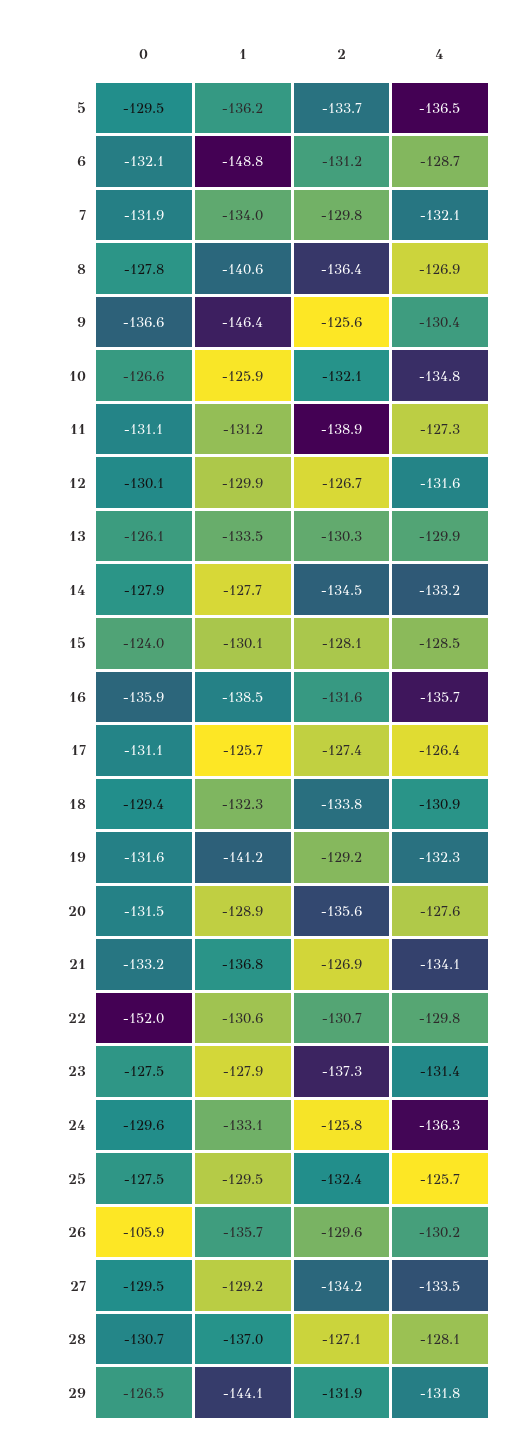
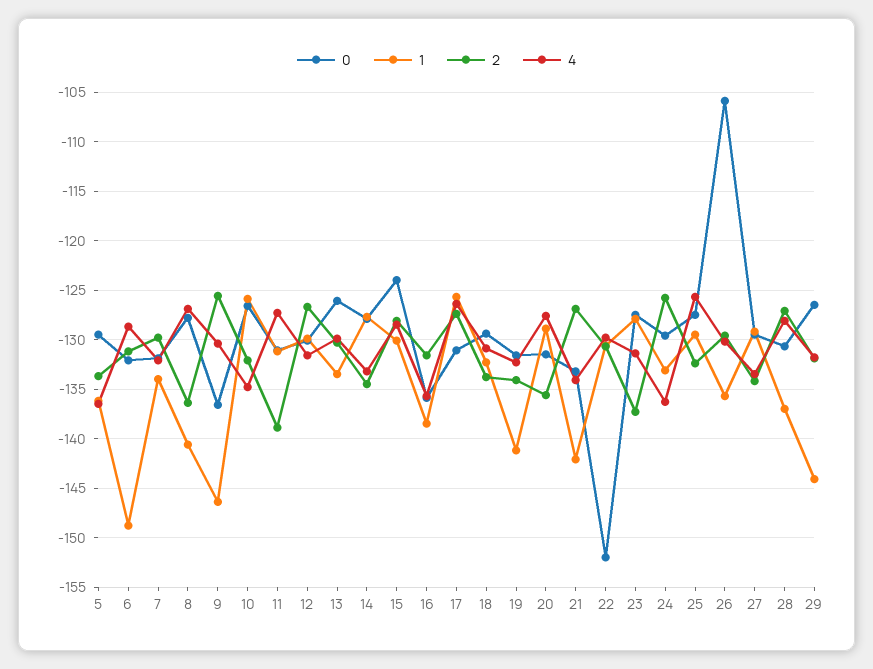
  {
    "0": {
      "5": -129.5,
      "6": -132.1,
      "7": -131.9,
      "8": -127.8,
      "9": -136.6,
      "10": -126.6,
      "11": -131.1,
      "12": -130.1,
      "13": -126.1,
      "14": -127.9,
      "15": -124,
      "16": -135.9,
      "17": -131.1,
      "18": -129.4,
      "19": -131.6,
      "20": -131.5,
      "21": -133.2,
      "22": -152,
      "23": -127.5,
      "24": -129.6,
      "25": -127.5,
      "26": -105.9,
      "27": -129.5,
      "28": -130.7,
      "29": -126.5
    },
    "1": {
      "5": -136.2,
      "6": -148.8,
      "7": -134,
      "8": -140.6,
      "9": -146.4,
      "10": -125.9,
      "11": -131.2,
      "12": -129.9,
      "13": -133.5,
      "14": -127.7,
      "15": -130.1,
      "16": -138.5,
      "17": -125.7,
      "18": -132.3,
      "19": -141.2,
      "20": -128.9,
-     "21": -136.8,
+     "21": -142,
      "22": -130.6,
      "23": -127.9,
      "24": -133.1,
      "25": -129.5,
      "26": -135.7,
      "27": -129.2,
      "28": -137,
      "29": -144.1
    },
    "2": {
      "5": -133.7,
      "6": -131.2,
      "7": -129.8,
      "8": -136.4,
      "9": -125.6,
      "10": -132.1,
      "11": -138.9,
      "12": -126.7,
      "13": -130.3,
      "14": -134.5,
      "15": -128.1,
      "16": -131.6,
      "17": -127.4,
      "18": -133.8,
-     "19": -129.2,
+     "19": -134,
      "20": -135.6,
      "21": -126.9,
      "22": -130.7,
      "23": -137.3,
      "24": -125.8,
      "25": -132.4,
      "26": -129.6,
      "27": -134.2,
      "28": -127.1,
      "29": -131.9
    },
    "4": {
      "5": -136.5,
      "6": -128.7,
      "7": -132.1,
      "8": -126.9,
      "9": -130.4,
      "10": -134.8,
      "11": -127.3,
      "12": -131.6,
      "13": -129.9,
      "14": -133.2,
      "15": -128.5,
      "16": -135.7,
      "17": -126.4,
      "18": -130.9,
      "19": -132.3,
      "20": -127.6,
      "21": -134.1,
      "22": -129.8,
      "23": -131.4,
      "24": -136.3,
      "25": -125.7,
      "26": -130.2,
      "27": -133.5,
      "28": -128.1,
      "29": -131.8
    }
  }

